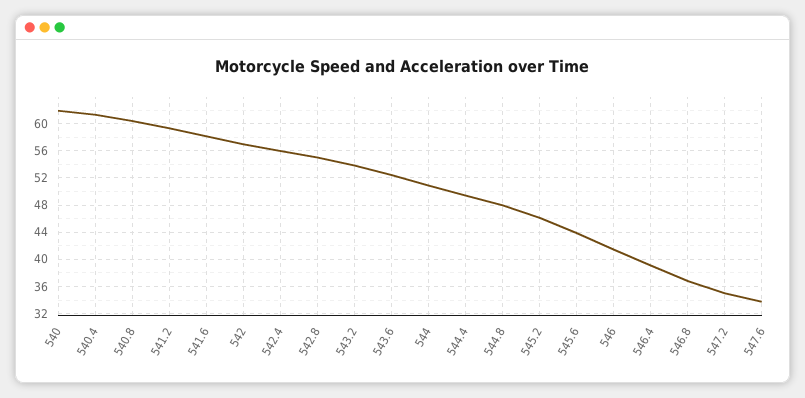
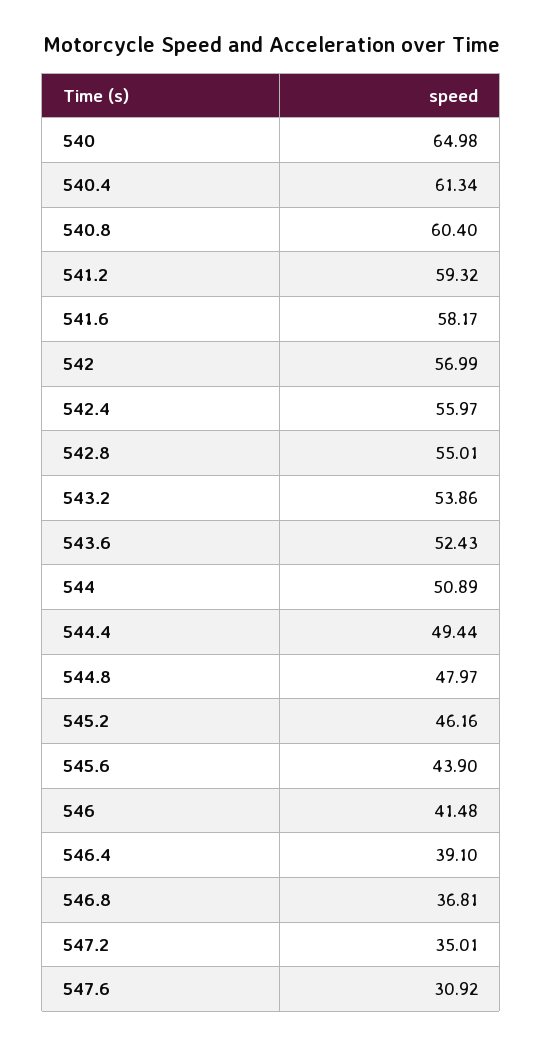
  {
-   "540": 62,
+   "540": 64.98,
    "540.4": 61.34,
    "540.8": 60.4,
    "541.2": 59.32,
    "541.6": 58.17,
    "542": 56.99,
    "542.4": 55.97,
    "542.8": 55.01,
    "543.2": 53.86,
    "543.6": 52.43,
    "544": 50.89,
    "544.4": 49.44,
    "544.8": 47.97,
    "545.2": 46.16,
    "545.6": 43.9,
    "546": 41.48,
    "546.4": 39.1,
    "546.8": 36.81,
    "547.2": 35.01,
-   "547.6": 34
+   "547.6": 30.92
  }

